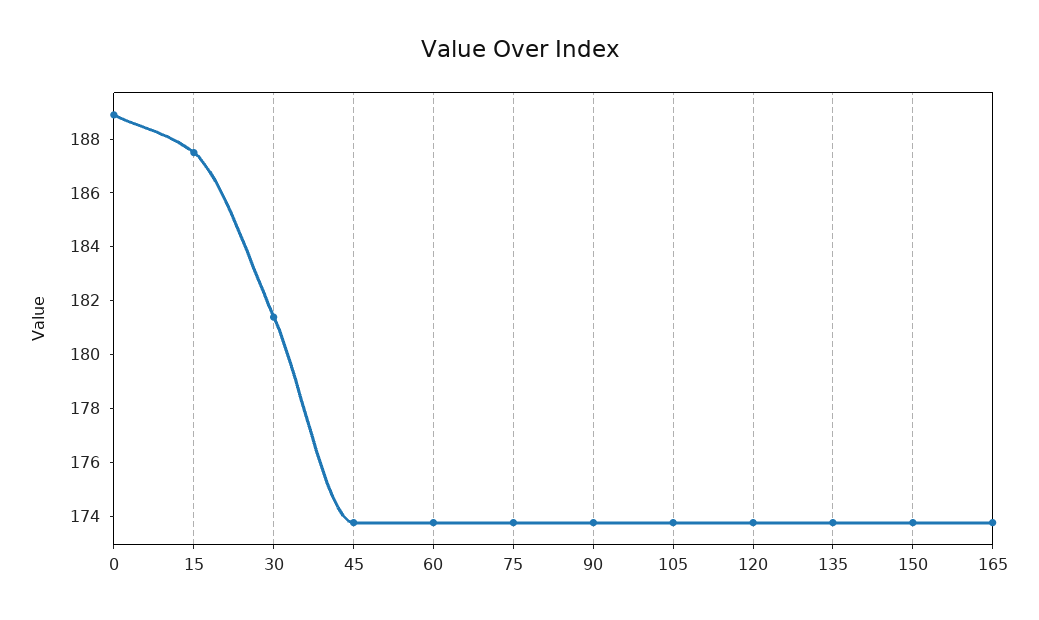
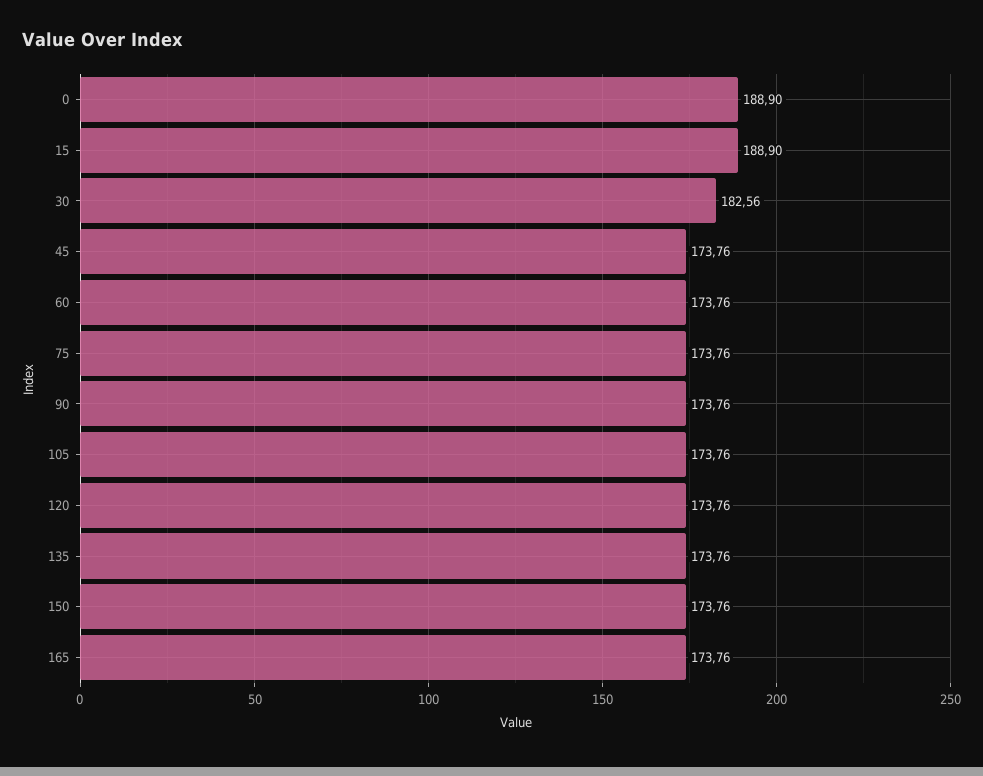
  {
    "0": 188.9,
-   "15": 187.5,
+   "15": 188.9,
-   "30": 181.5,
+   "30": 182.56,
    "45": 173.76,
    "60": 173.76,
    "75": 173.76,
    "90": 173.76,
    "105": 173.76,
    "120": 173.76,
    "135": 173.76,
    "150": 173.76,
    "165": 173.76
  }

